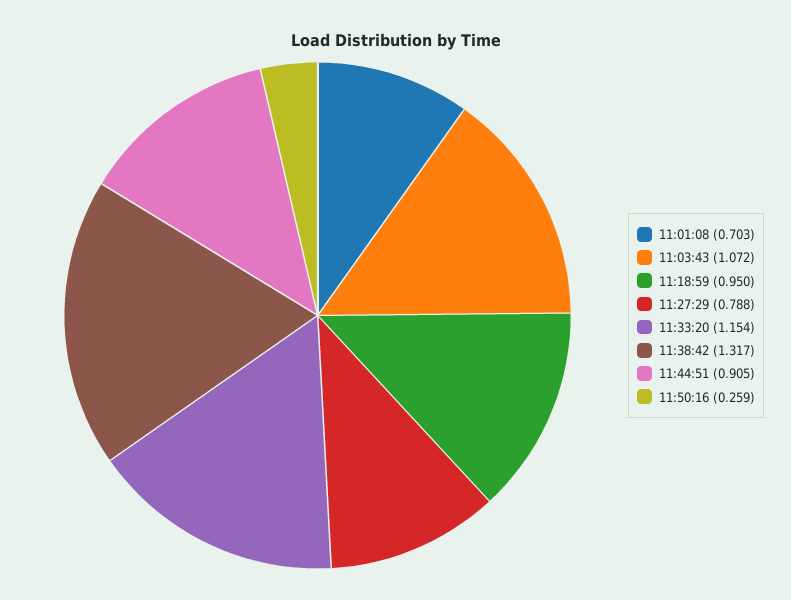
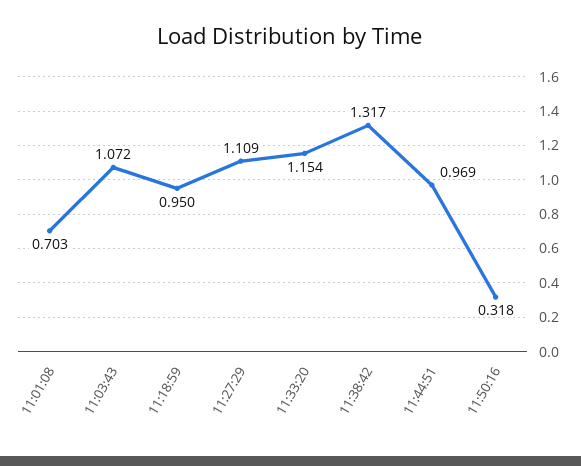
  {
    "11:01:08": 0.703,
    "11:03:43": 1.072,
    "11:18:59": 0.95,
-   "11:27:29": 0.788,
+   "11:27:29": 1.109,
    "11:33:20": 1.154,
    "11:38:42": 1.317,
-   "11:44:51": 0.905,
+   "11:44:51": 0.969,
-   "11:50:16": 0.259
+   "11:50:16": 0.318
  }

